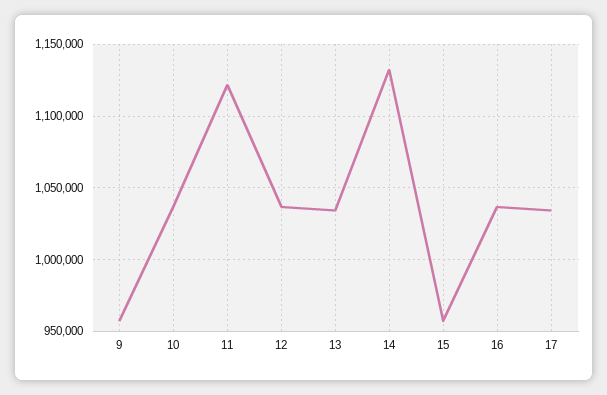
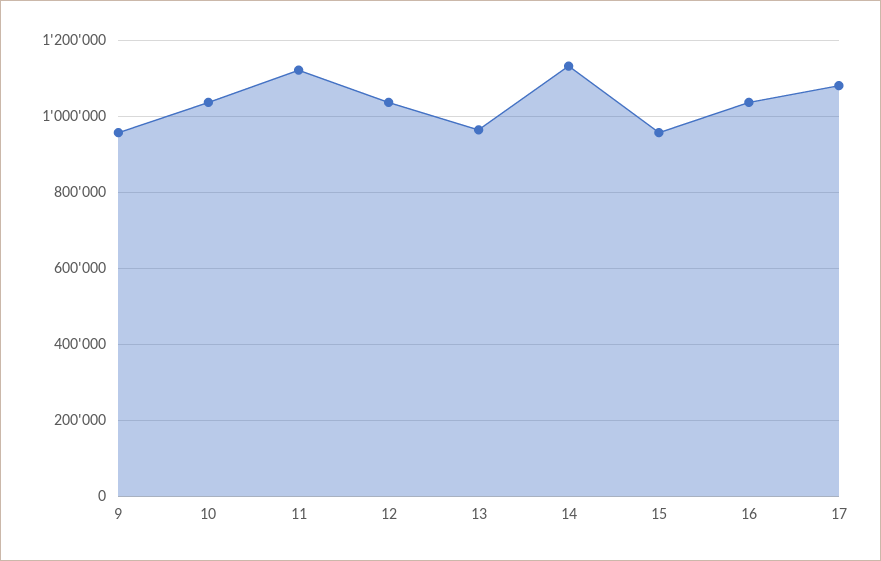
  {
    "9": 955000,
    "10": 1035000,
    "11": 1120000,
    "12": 1035000,
-   "13": 1035000,
+   "13": 960000,
    "14": 1130000,
    "15": 955000,
    "16": 1035000,
-   "17": 1035000
+   "17": 1080000
  }

